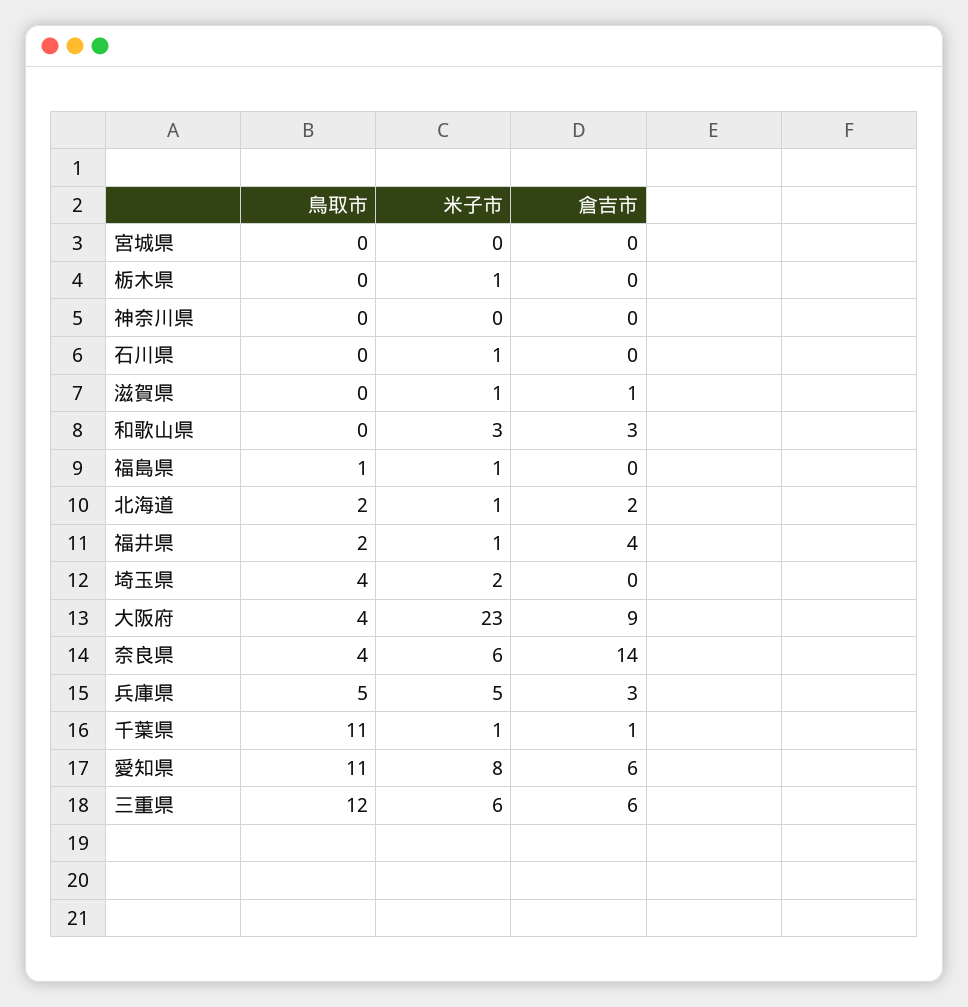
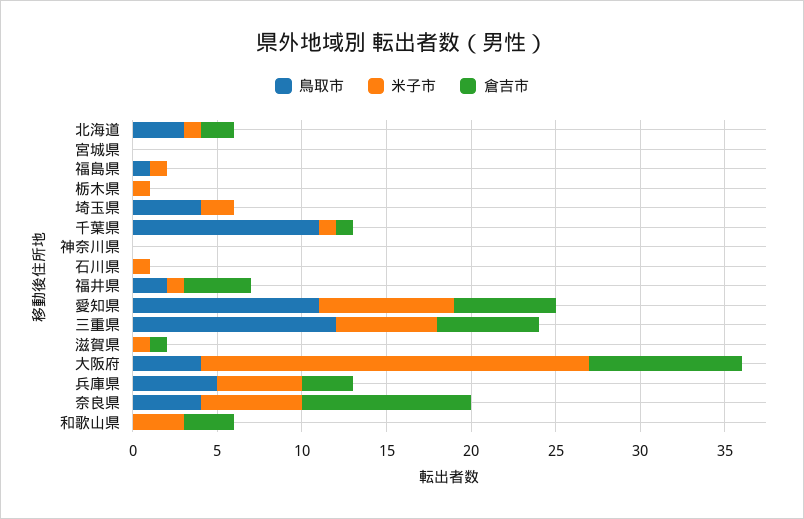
  {
    "鳥取市": {
      "宮城県": 0,
      "栃木県": 0,
      "神奈川県": 0,
      "石川県": 0,
      "滋賀県": 0,
      "和歌山県": 0,
      "福島県": 1,
-     "北海道": 2,
+     "北海道": 3,
      "福井県": 2,
      "埼玉県": 4,
      "大阪府": 4,
      "奈良県": 4,
      "兵庫県": 5,
      "千葉県": 11,
      "愛知県": 11,
      "三重県": 12
    },
    "米子市": {
      "宮城県": 0,
      "栃木県": 1,
      "神奈川県": 0,
      "石川県": 1,
      "滋賀県": 1,
      "和歌山県": 3,
      "福島県": 1,
      "北海道": 1,
      "福井県": 1,
      "埼玉県": 2,
      "大阪府": 23,
      "奈良県": 6,
      "兵庫県": 5,
      "千葉県": 1,
      "愛知県": 8,
      "三重県": 6
    },
    "倉吉市": {
      "宮城県": 0,
      "栃木県": 0,
      "神奈川県": 0,
      "石川県": 0,
      "滋賀県": 1,
      "和歌山県": 3,
      "福島県": 0,
      "北海道": 2,
      "福井県": 4,
      "埼玉県": 0,
      "大阪府": 9,
-     "奈良県": 14,
+     "奈良県": 10,
      "兵庫県": 3,
      "千葉県": 1,
      "愛知県": 6,
      "三重県": 6
    }
  }

